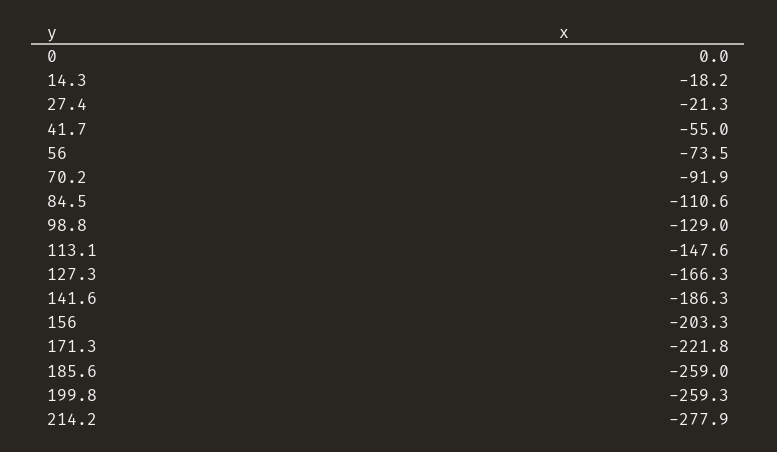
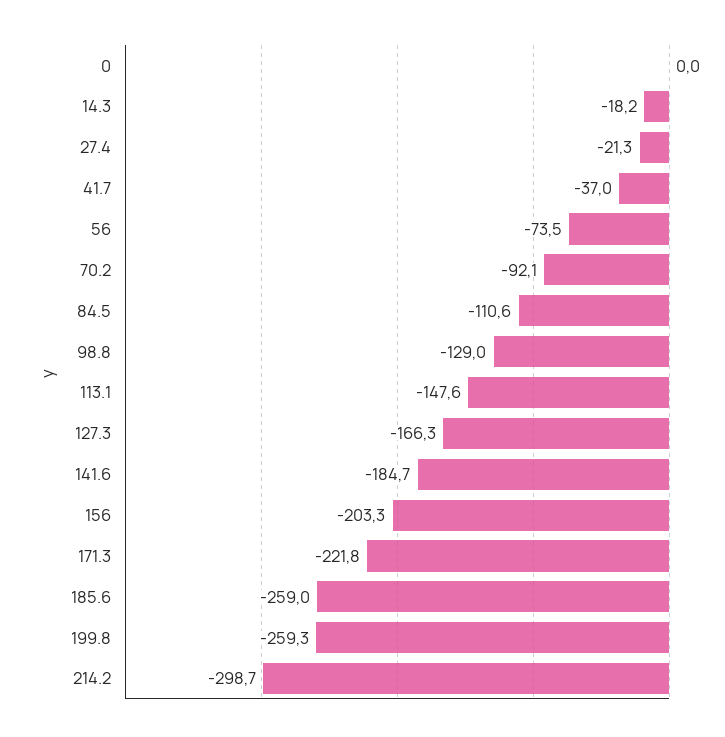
  {
    "0": 0,
    "14.3": -18.2,
    "27.4": -21.3,
-   "41.7": -55,
+   "41.7": -37,
    "56": -73.5,
-   "70.2": -91.9,
+   "70.2": -92.1,
    "84.5": -110.6,
    "98.8": -129,
    "113.1": -147.6,
    "127.3": -166.3,
-   "141.6": -186.3,
+   "141.6": -184.7,
    "156": -203.3,
    "171.3": -221.8,
    "185.6": -259,
    "199.8": -259.3,
-   "214.2": -277.9
+   "214.2": -298.7
  }

